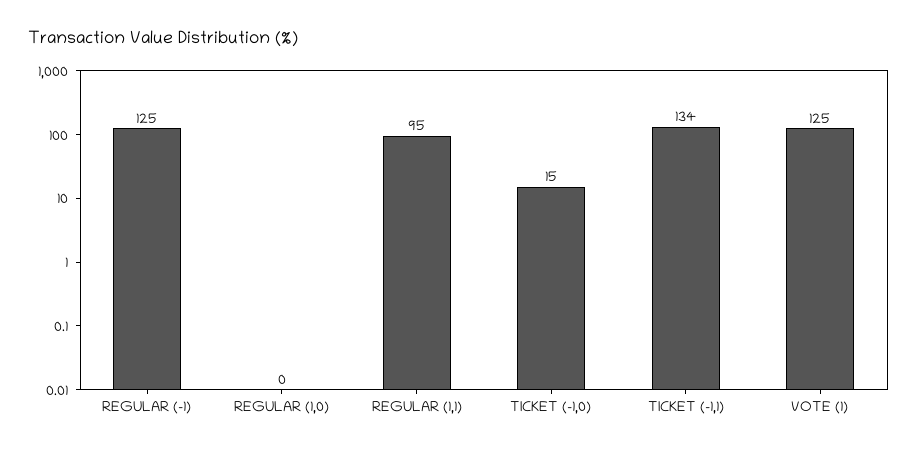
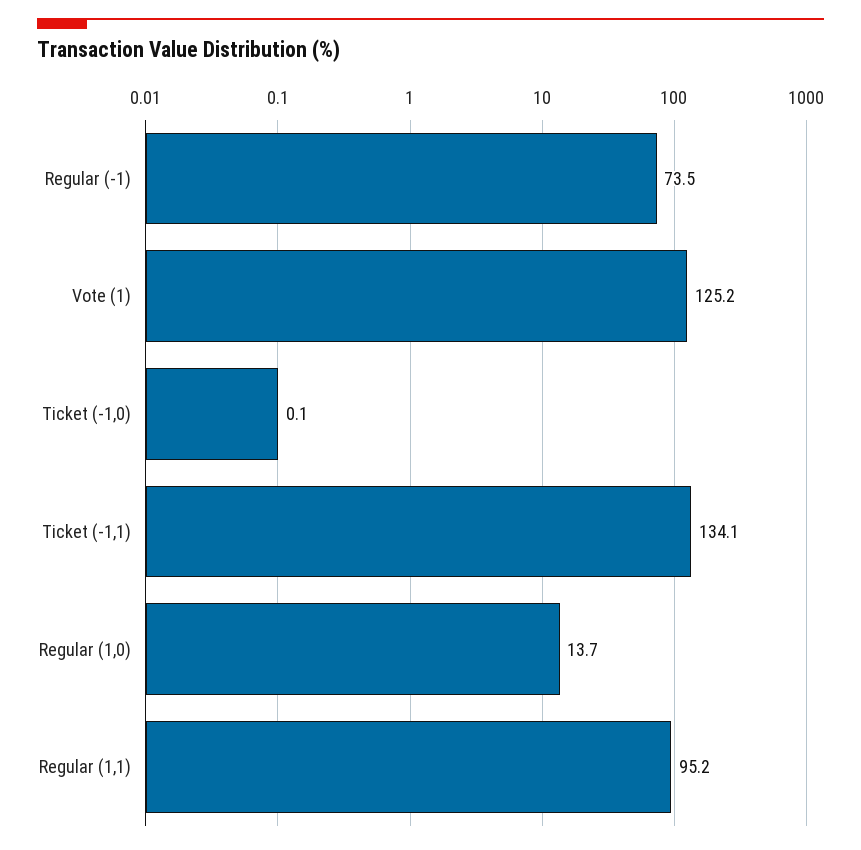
  {
-   "REGULAR (-1)": 125,
+   "REGULAR (-1)": 73.5,
-   "REGULAR (1,0)": 0,
+   "REGULAR (1,0)": 13.7,
    "REGULAR (1,1)": 95.2,
-   "TICKET (-1,0)": 15,
+   "TICKET (-1,0)": 0.1,
    "TICKET (-1,1)": 134.1,
    "VOTE (1)": 125.2
  }

